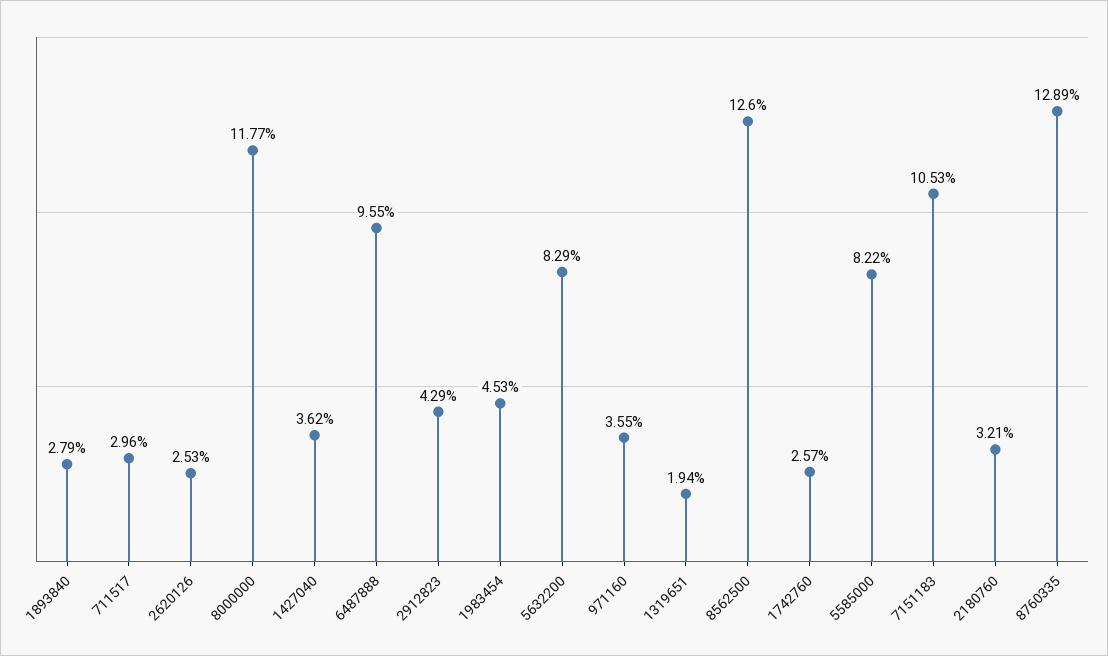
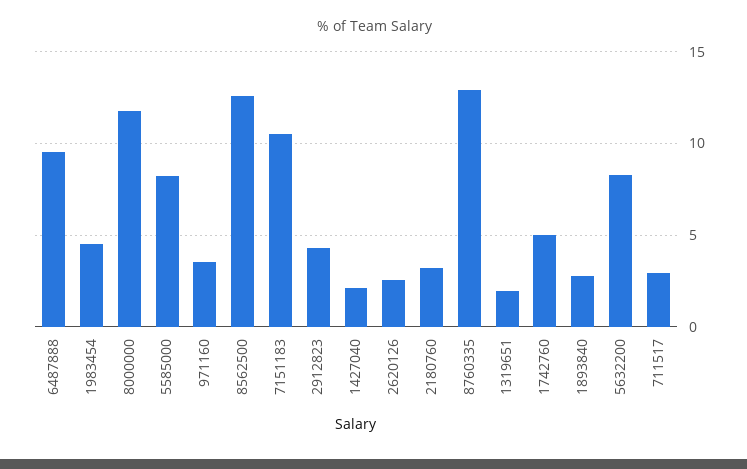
  {
    "1893840": 2.79,
    "711517": 2.96,
    "2620126": 2.53,
    "8000000": 11.77,
-   "1427040": 3.62,
+   "1427040": 2,
    "6487888": 9.55,
    "2912823": 4.29,
    "1983454": 4.53,
    "5632200": 8.29,
    "971160": 3.55,
    "1319651": 1.94,
    "8562500": 12.6,
-   "1742760": 2.57,
+   "1742760": 5,
    "5585000": 8.22,
    "7151183": 10.53,
    "2180760": 3.21,
    "8760335": 12.89
  }

